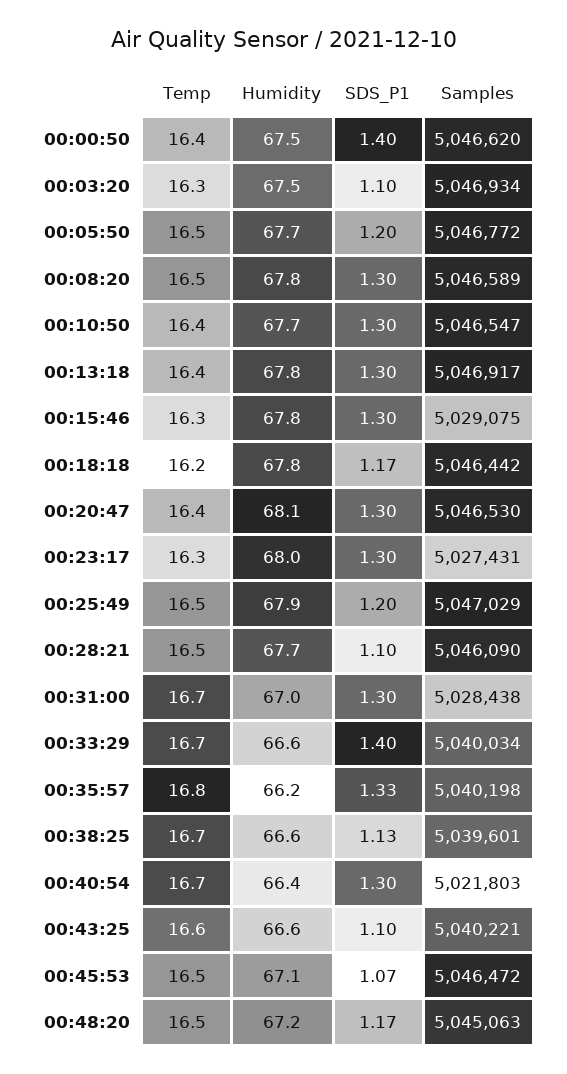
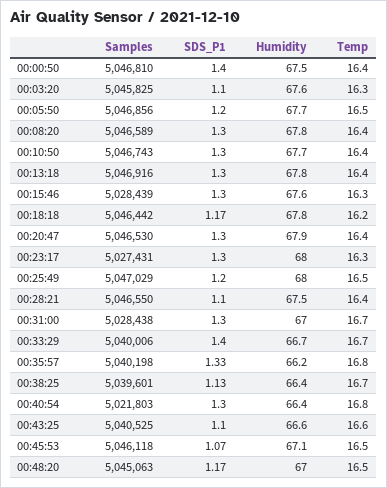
  {
    "Temp": {
      "00:00:50": 16.4,
      "00:03:20": 16.3,
      "00:05:50": 16.5,
-     "00:08:20": 16.5,
+     "00:08:20": 16.4,
      "00:10:50": 16.4,
      "00:13:18": 16.4,
      "00:15:46": 16.3,
      "00:18:18": 16.2,
      "00:20:47": 16.4,
      "00:23:17": 16.3,
      "00:25:49": 16.5,
-     "00:28:21": 16.5,
+     "00:28:21": 16.4,
      "00:31:00": 16.7,
      "00:33:29": 16.7,
      "00:35:57": 16.8,
      "00:38:25": 16.7,
-     "00:40:54": 16.7,
+     "00:40:54": 16.8,
      "00:43:25": 16.6,
      "00:45:53": 16.5,
      "00:48:20": 16.5
    },
    "Humidity": {
      "00:00:50": 67.5,
-     "00:03:20": 67.5,
+     "00:03:20": 67.6,
      "00:05:50": 67.7,
      "00:08:20": 67.8,
      "00:10:50": 67.7,
      "00:13:18": 67.8,
-     "00:15:46": 67.8,
+     "00:15:46": 67.6,
      "00:18:18": 67.8,
-     "00:20:47": 68.1,
+     "00:20:47": 67.9,
      "00:23:17": 68,
-     "00:25:49": 67.9,
+     "00:25:49": 68,
-     "00:28:21": 67.7,
+     "00:28:21": 67.5,
      "00:31:00": 67,
-     "00:33:29": 66.6,
+     "00:33:29": 66.7,
      "00:35:57": 66.2,
-     "00:38:25": 66.6,
+     "00:38:25": 66.4,
      "00:40:54": 66.4,
      "00:43:25": 66.6,
      "00:45:53": 67.1,
-     "00:48:20": 67.2
+     "00:48:20": 67
    },
    "SDS_P1": {
      "00:00:50": 1.4,
      "00:03:20": 1.1,
      "00:05:50": 1.2,
      "00:08:20": 1.3,
      "00:10:50": 1.3,
      "00:13:18": 1.3,
      "00:15:46": 1.3,
      "00:18:18": 1.17,
      "00:20:47": 1.3,
      "00:23:17": 1.3,
      "00:25:49": 1.2,
      "00:28:21": 1.1,
      "00:31:00": 1.3,
      "00:33:29": 1.4,
      "00:35:57": 1.33,
      "00:38:25": 1.13,
      "00:40:54": 1.3,
      "00:43:25": 1.1,
      "00:45:53": 1.07,
      "00:48:20": 1.17
    },
    "Samples": {
-     "00:00:50": 5046620,
+     "00:00:50": 5046810,
-     "00:03:20": 5046934,
+     "00:03:20": 5045825,
-     "00:05:50": 5046772,
+     "00:05:50": 5046856,
      "00:08:20": 5046589,
-     "00:10:50": 5046547,
+     "00:10:50": 5046743,
-     "00:13:18": 5046917,
+     "00:13:18": 5046916,
-     "00:15:46": 5029075,
+     "00:15:46": 5028439,
      "00:18:18": 5046442,
      "00:20:47": 5046530,
      "00:23:17": 5027431,
      "00:25:49": 5047029,
-     "00:28:21": 5046090,
+     "00:28:21": 5046550,
      "00:31:00": 5028438,
-     "00:33:29": 5040034,
+     "00:33:29": 5040006,
      "00:35:57": 5040198,
      "00:38:25": 5039601,
      "00:40:54": 5021803,
-     "00:43:25": 5040221,
+     "00:43:25": 5040525,
-     "00:45:53": 5046472,
+     "00:45:53": 5046118,
      "00:48:20": 5045063
    }
  }

